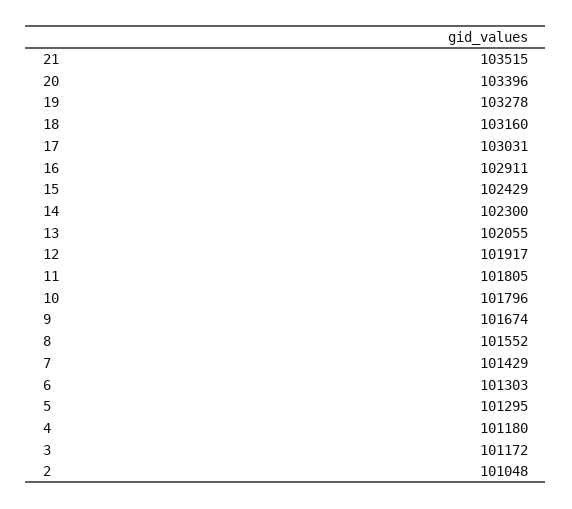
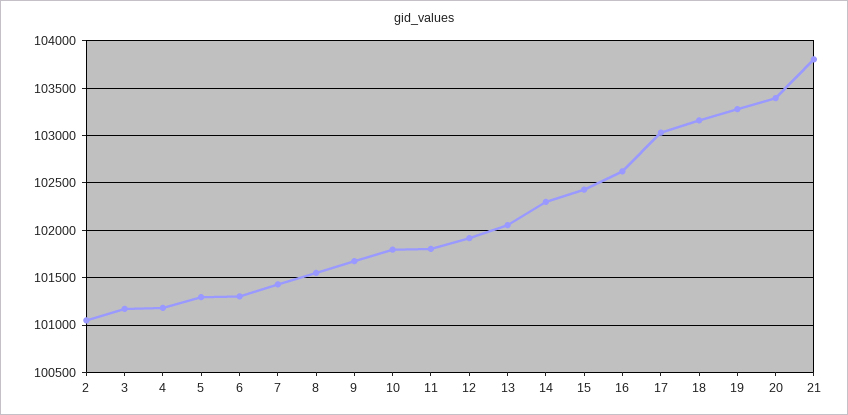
  {
-   "21": 103515,
+   "21": 103800,
    "20": 103396,
    "19": 103278,
    "18": 103160,
    "17": 103031,
-   "16": 102911,
+   "16": 102600,
    "15": 102429,
    "14": 102300,
    "13": 102055,
    "12": 101917,
    "11": 101805,
    "10": 101796,
    "9": 101674,
    "8": 101552,
    "7": 101429,
    "6": 101303,
    "5": 101295,
    "4": 101180,
    "3": 101172,
    "2": 101048
  }

